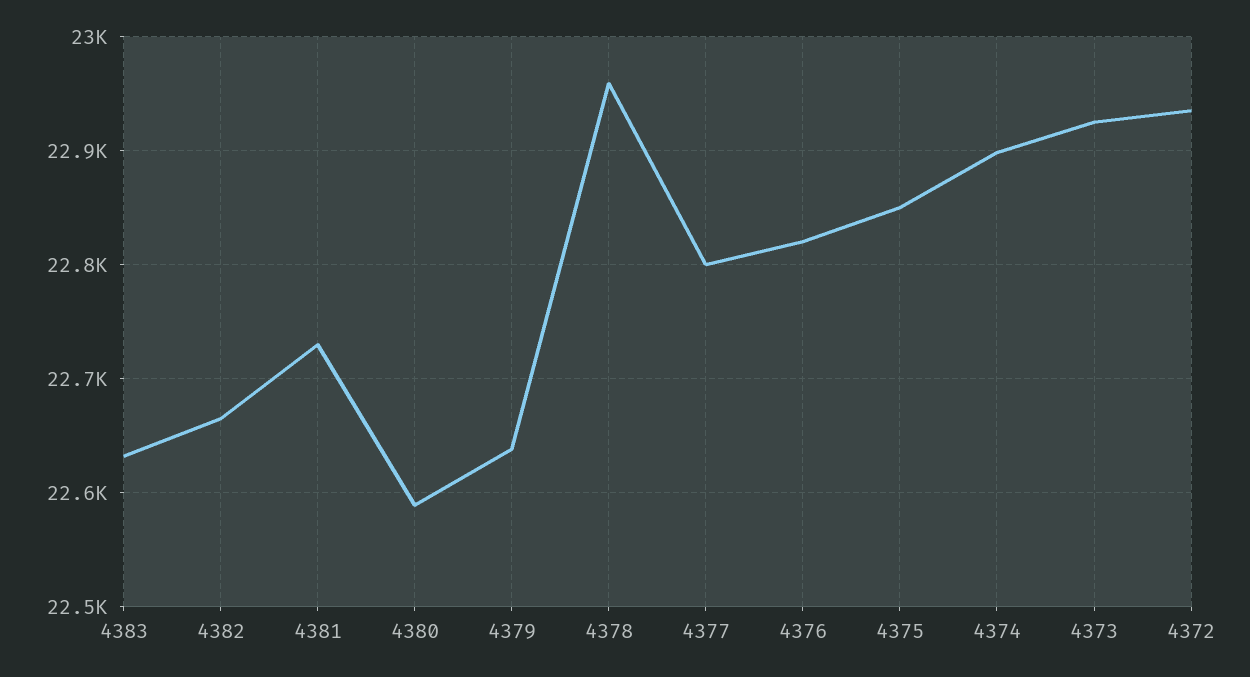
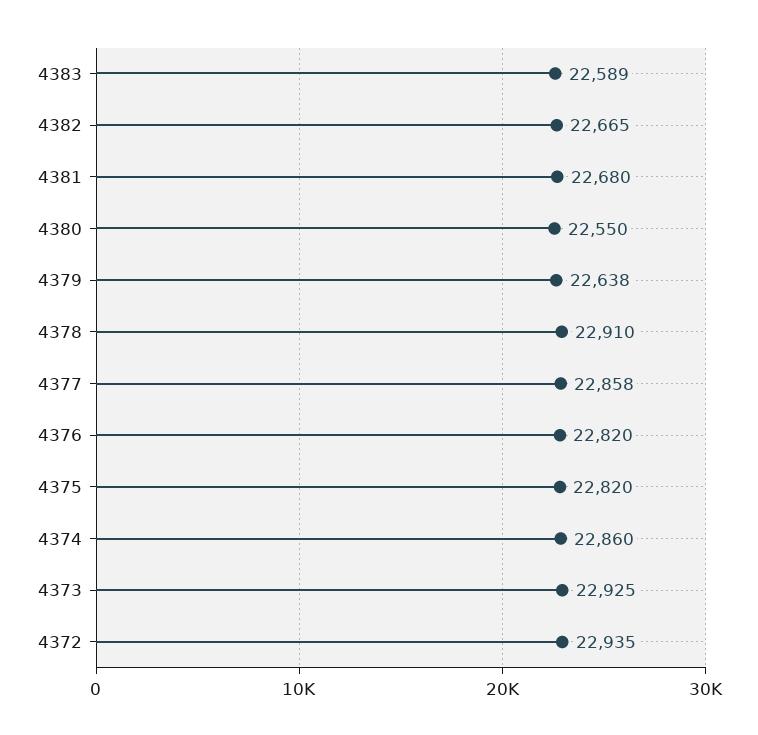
  {
-   "4383": 22630,
+   "4383": 22589,
    "4382": 22665,
-   "4381": 22730,
+   "4381": 22680,
-   "4380": 22590,
+   "4380": 22550,
    "4379": 22638,
-   "4378": 22960,
+   "4378": 22910,
-   "4377": 22800,
+   "4377": 22858,
    "4376": 22820,
-   "4375": 22850,
+   "4375": 22820,
-   "4374": 22900,
+   "4374": 22860,
    "4373": 22925,
    "4372": 22935
  }

